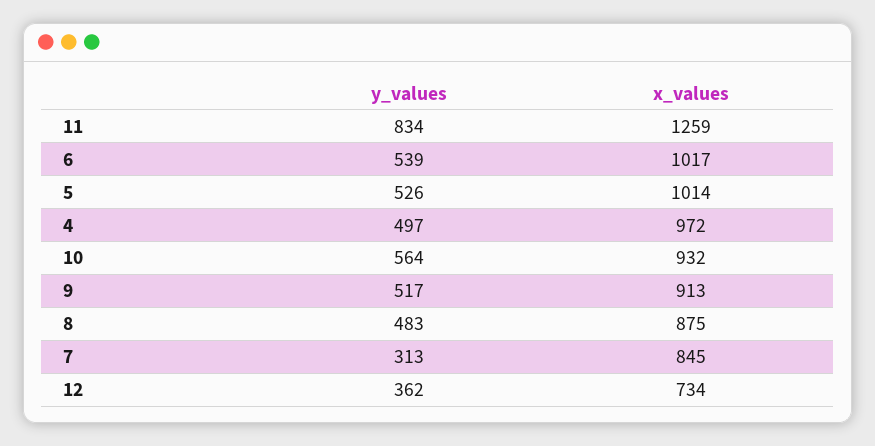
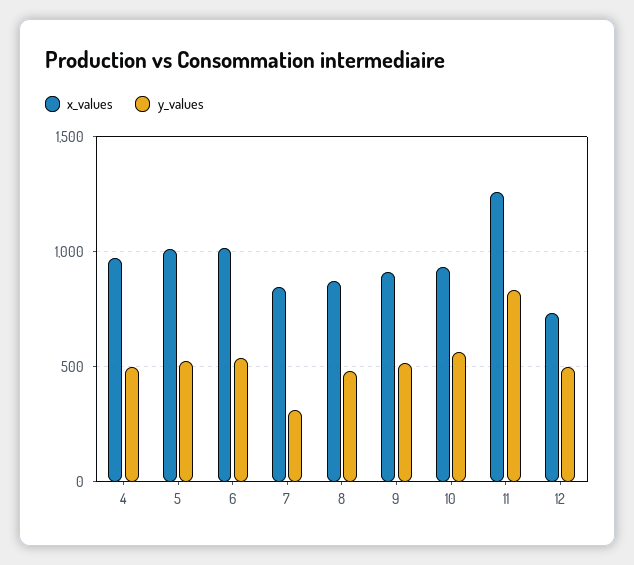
  {
    "y_values": {
      "11": 834,
      "6": 539,
      "5": 526,
      "4": 497,
      "10": 564,
      "9": 517,
      "8": 483,
      "7": 313,
-     "12": 362
+     "12": 500
    },
    "x_values": {
      "11": 1259,
      "6": 1017,
      "5": 1014,
      "4": 972,
      "10": 932,
      "9": 913,
      "8": 875,
      "7": 845,
      "12": 734
    }
  }

